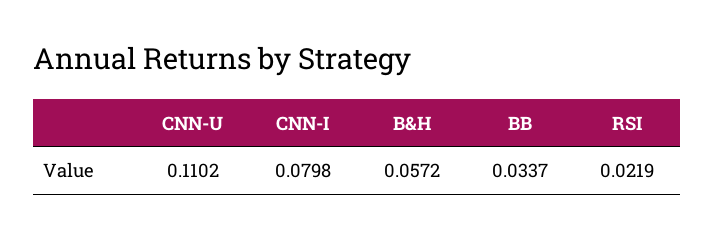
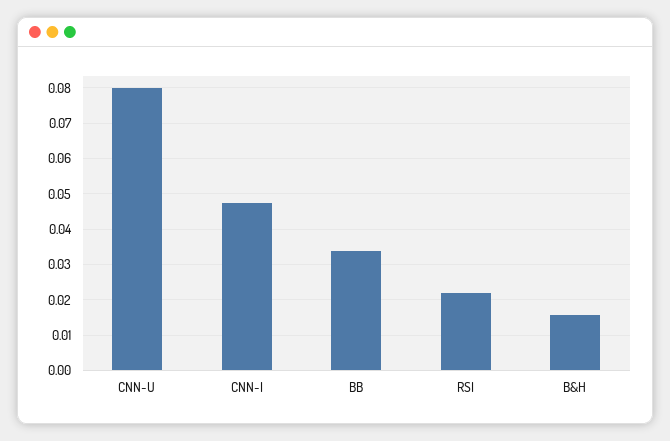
  {
-   "CNN-U": 0.1102,
+   "CNN-U": 0.08,
-   "CNN-I": 0.0798,
+   "CNN-I": 0.048,
-   "B&H": 0.0572,
+   "B&H": 0.016,
    "BB": 0.0337,
    "RSI": 0.0219
  }

